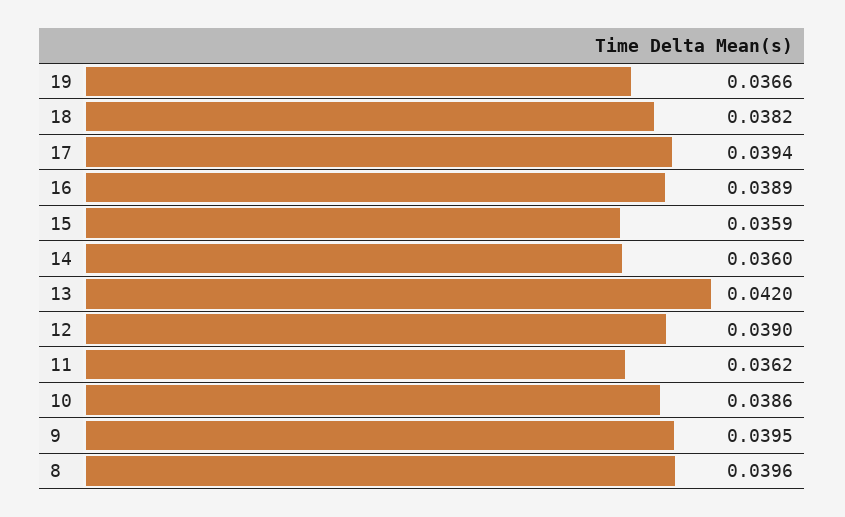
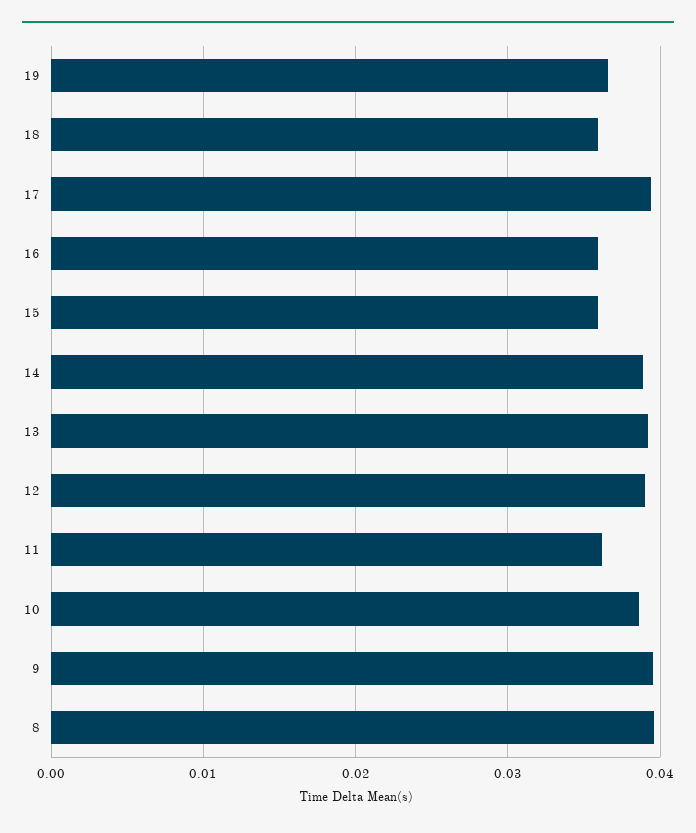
  {
    "19": 0.0366,
-   "18": 0.0382,
+   "18": 0.036,
    "17": 0.0394,
-   "16": 0.0389,
+   "16": 0.036,
    "15": 0.0359,
-   "14": 0.036,
+   "14": 0.039,
-   "13": 0.042,
+   "13": 0.039,
    "12": 0.039,
    "11": 0.0362,
    "10": 0.0386,
    "9": 0.0395,
    "8": 0.0396
  }

